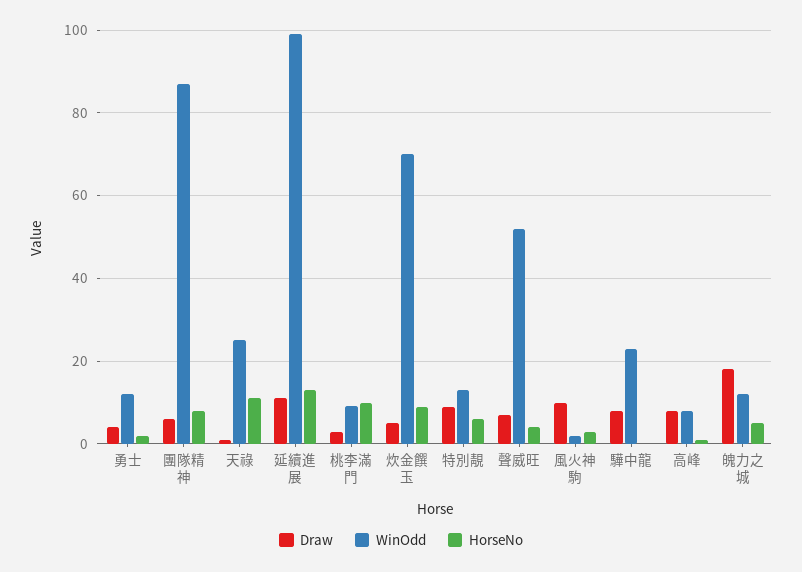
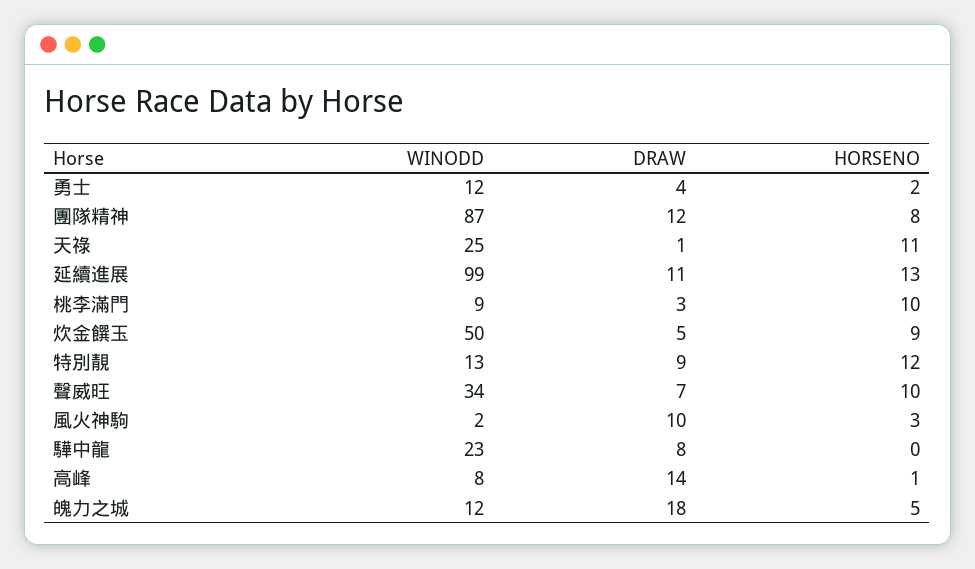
  {
    "Draw": {
      "勇士": 4,
-     "團隊精神": 6,
+     "團隊精神": 12,
      "天祿": 1,
      "延續進展": 11,
      "桃李滿門": 3,
      "炊金饌玉": 5,
      "特別靚": 9,
      "聲威旺": 7,
      "風火神駒": 10,
      "驊中龍": 8,
-     "高峰": 8,
+     "高峰": 14,
      "魄力之城": 18
    },
    "WinOdd": {
      "勇士": 12,
      "團隊精神": 87,
      "天祿": 25,
      "延續進展": 99,
      "桃李滿門": 9,
-     "炊金饌玉": 70,
+     "炊金饌玉": 50,
      "特別靚": 13,
-     "聲威旺": 52,
+     "聲威旺": 34,
      "風火神駒": 2,
      "驊中龍": 23,
      "高峰": 8,
      "魄力之城": 12
    },
    "HorseNo": {
      "勇士": 2,
      "團隊精神": 8,
      "天祿": 11,
      "延續進展": 13,
      "桃李滿門": 10,
      "炊金饌玉": 9,
-     "特別靚": 6,
+     "特別靚": 12,
-     "聲威旺": 4,
+     "聲威旺": 10,
      "風火神駒": 3,
      "驊中龍": 0,
      "高峰": 1,
      "魄力之城": 5
    }
  }

